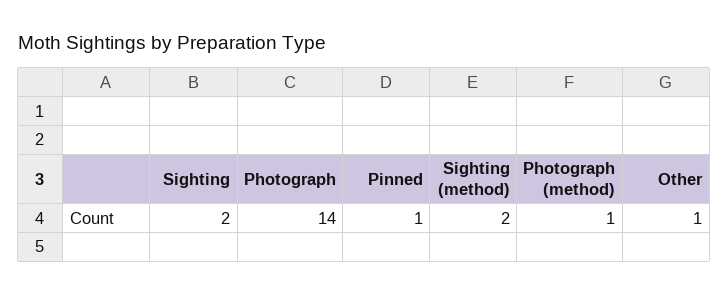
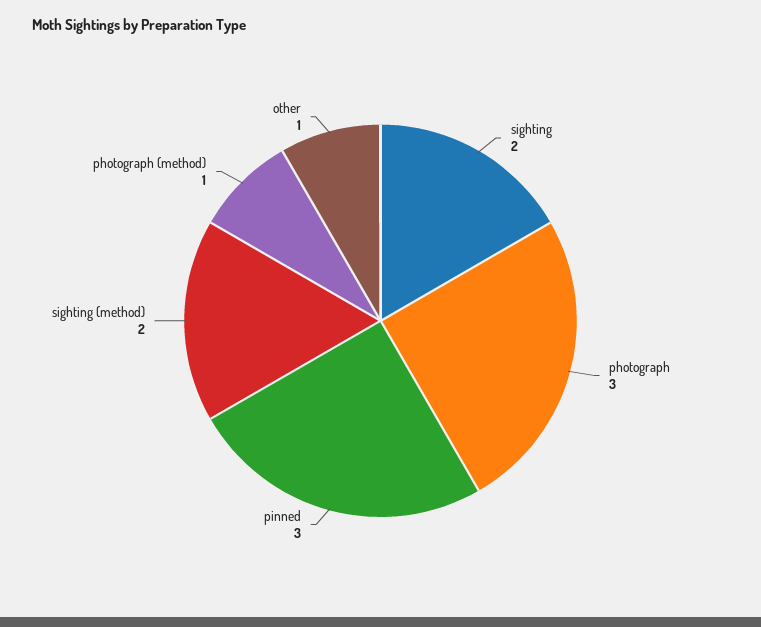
  {
    "Sighting": 2,
-   "Photograph": 14,
+   "Photograph": 3,
-   "Pinned": 1,
+   "Pinned": 3,
    "Sighting (method)": 2,
    "Photograph (method)": 1,
    "Other": 1
  }

